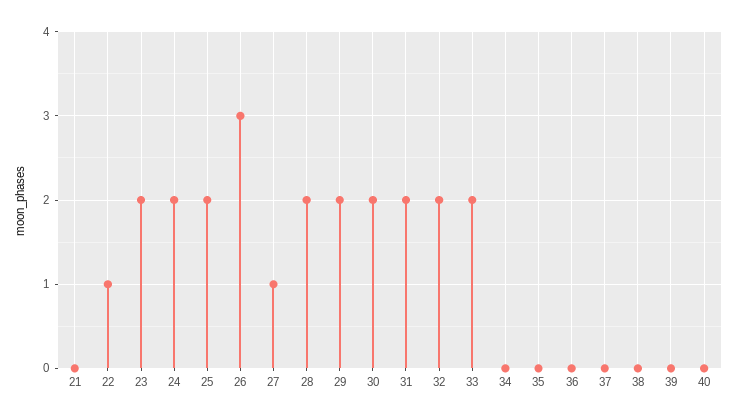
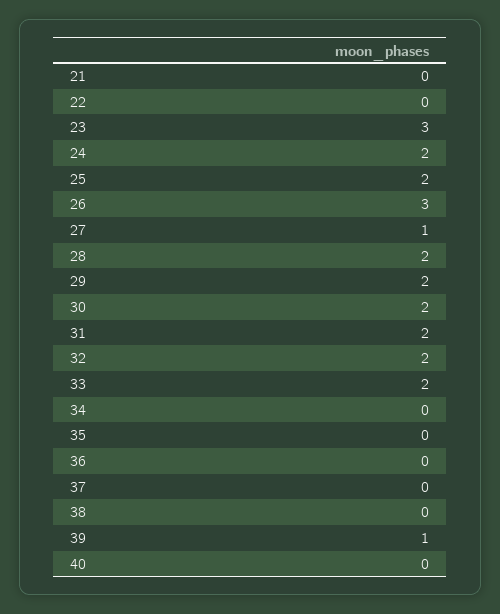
  {
    "21": 0,
-   "22": 1,
+   "22": 0,
-   "23": 2,
+   "23": 3,
    "24": 2,
    "25": 2,
    "26": 3,
    "27": 1,
    "28": 2,
    "29": 2,
    "30": 2,
    "31": 2,
    "32": 2,
    "33": 2,
    "34": 0,
    "35": 0,
    "36": 0,
    "37": 0,
    "38": 0,
-   "39": 0,
+   "39": 1,
    "40": 0
  }

